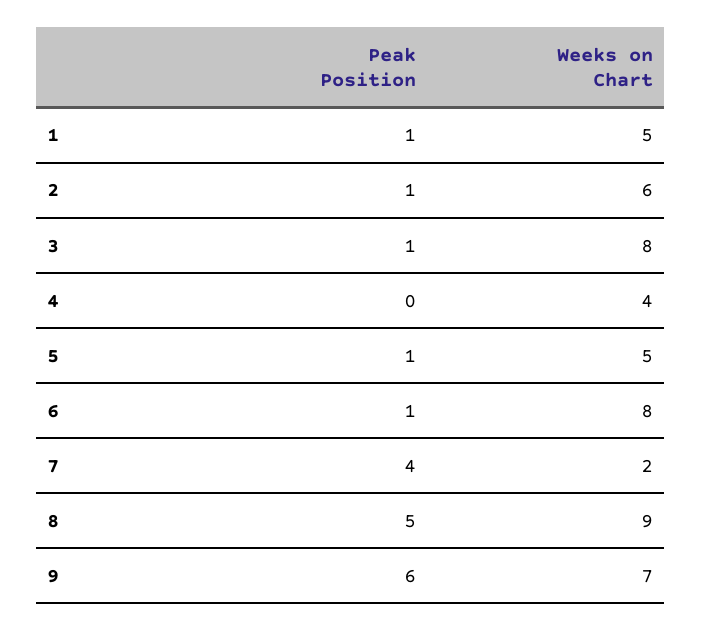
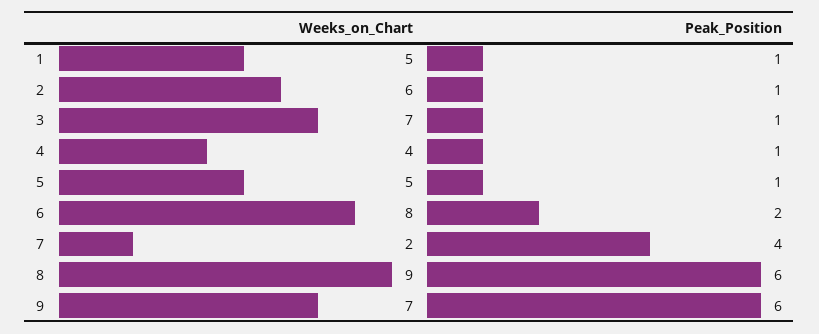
  {
    "Peak Position": {
      "1": 1,
      "2": 1,
      "3": 1,
-     "4": 0,
+     "4": 1,
      "5": 1,
-     "6": 1,
+     "6": 2,
      "7": 4,
-     "8": 5,
+     "8": 6,
      "9": 6
    },
    "Weeks on Chart": {
      "1": 5,
      "2": 6,
-     "3": 8,
+     "3": 7,
      "4": 4,
      "5": 5,
      "6": 8,
      "7": 2,
      "8": 9,
      "9": 7
    }
  }

